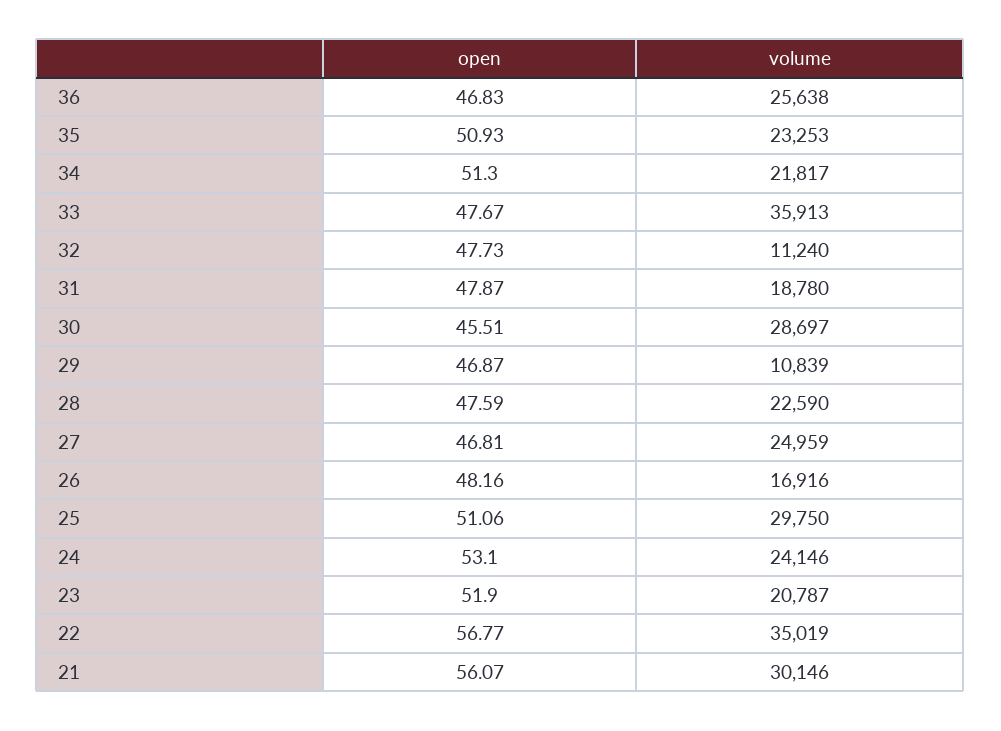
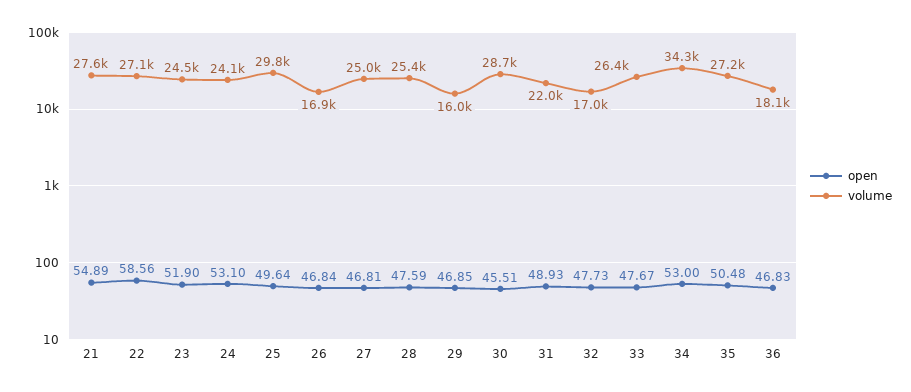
  {
    "open": {
      "36": 46.83,
-     "35": 50.93,
+     "35": 50.48,
-     "34": 51.3,
+     "34": 53,
      "33": 47.67,
      "32": 47.73,
-     "31": 47.87,
+     "31": 48.93,
      "30": 45.51,
-     "29": 46.87,
+     "29": 46.85,
      "28": 47.59,
      "27": 46.81,
-     "26": 48.16,
+     "26": 46.84,
-     "25": 51.06,
+     "25": 49.64,
      "24": 53.1,
      "23": 51.9,
-     "22": 56.77,
+     "22": 58.56,
-     "21": 56.07
+     "21": 54.89
    },
    "volume": {
-     "36": 25638,
+     "36": 18100,
-     "35": 23253,
+     "35": 27200,
-     "34": 21817,
+     "34": 34300,
-     "33": 35913,
+     "33": 26400,
-     "32": 11240,
+     "32": 17000,
-     "31": 18780,
+     "31": 22000,
      "30": 28697,
-     "29": 10839,
+     "29": 16000,
-     "28": 22590,
+     "28": 25400,
      "27": 24959,
      "26": 16916,
      "25": 29750,
      "24": 24146,
-     "23": 20787,
+     "23": 24500,
-     "22": 35019,
+     "22": 27100,
-     "21": 30146
+     "21": 27600
    }
  }

